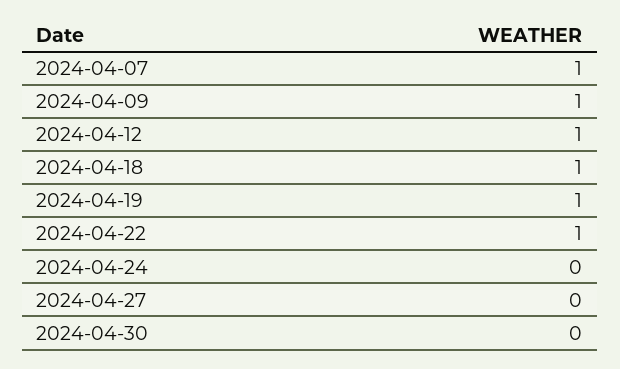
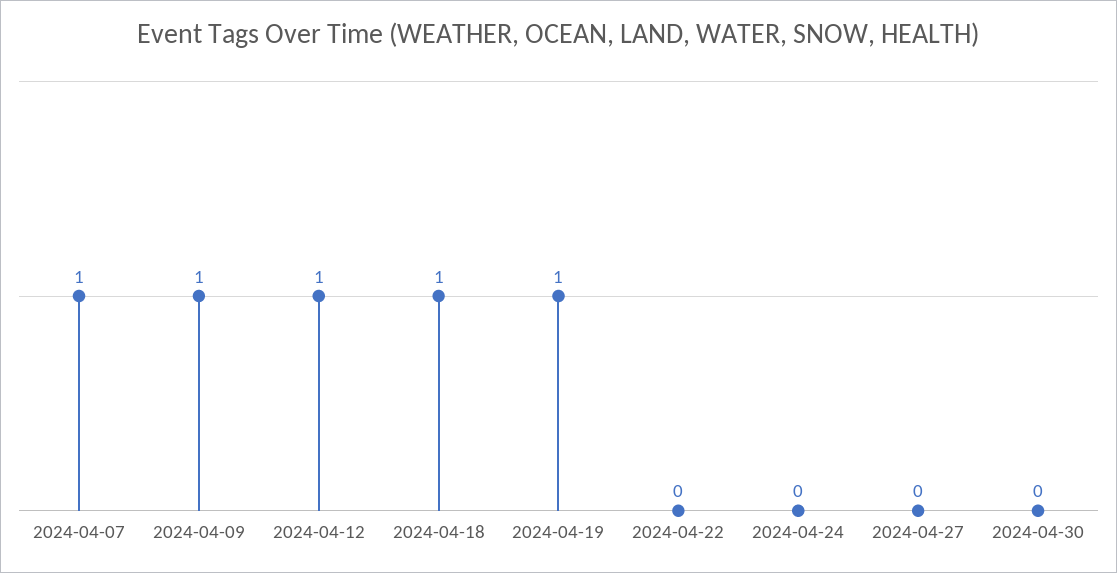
  {
    "2024-04-07": 1,
    "2024-04-09": 1,
    "2024-04-12": 1,
    "2024-04-18": 1,
    "2024-04-19": 1,
-   "2024-04-22": 1,
+   "2024-04-22": 0,
    "2024-04-24": 0,
    "2024-04-27": 0,
    "2024-04-30": 0
  }

